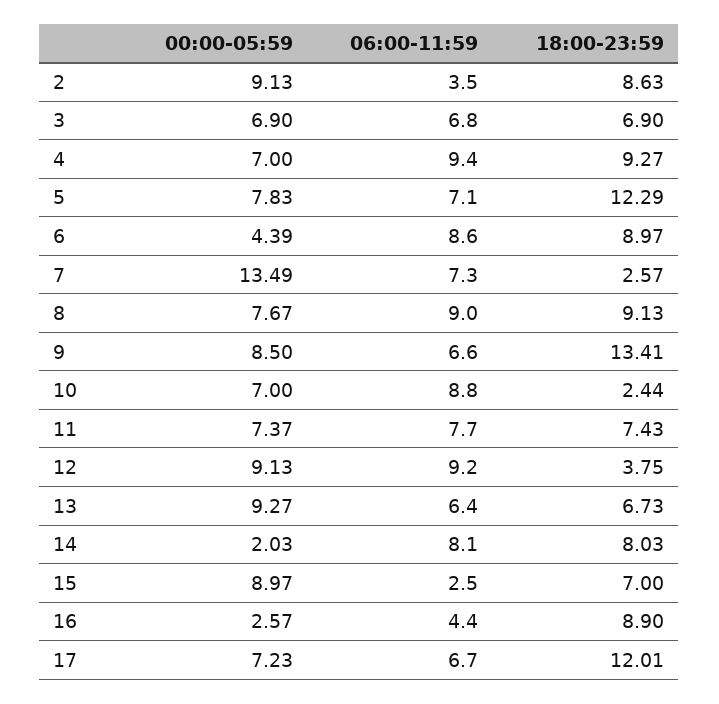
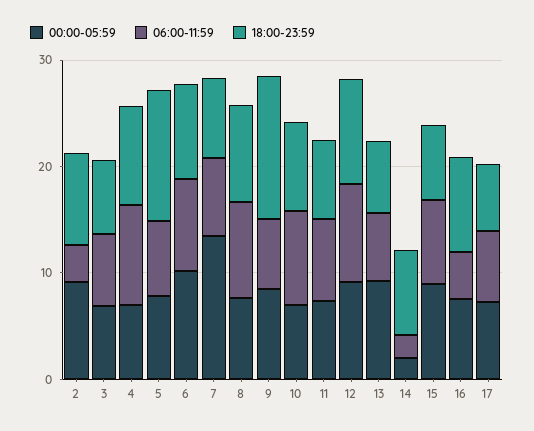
  {
    "00:00-05:59": {
      "2": 9.13,
      "3": 6.9,
      "4": 7,
      "5": 7.83,
-     "6": 4.39,
+     "6": 10,
      "7": 13.49,
      "8": 7.67,
      "9": 8.5,
      "10": 7,
      "11": 7.37,
      "12": 9.13,
      "13": 9.27,
      "14": 2.03,
      "15": 8.97,
-     "16": 2.57,
+     "16": 8,
      "17": 7.23
    },
    "06:00-11:59": {
      "2": 3.5,
      "3": 6.8,
      "4": 9.4,
      "5": 7.1,
      "6": 8.6,
      "7": 7.3,
      "8": 9,
      "9": 6.6,
      "10": 8.8,
      "11": 7.7,
      "12": 9.2,
      "13": 6.4,
-     "14": 8.1,
+     "14": 2,
-     "15": 2.5,
+     "15": 8,
      "16": 4.4,
      "17": 6.7
    },
    "18:00-23:59": {
      "2": 8.63,
      "3": 6.9,
      "4": 9.27,
      "5": 12.29,
      "6": 8.97,
-     "7": 2.57,
+     "7": 8,
      "8": 9.13,
      "9": 13.41,
-     "10": 2.44,
+     "10": 8,
      "11": 7.43,
-     "12": 3.75,
+     "12": 10,
      "13": 6.73,
      "14": 8.03,
      "15": 7,
      "16": 8.9,
-     "17": 12.01
+     "17": 6
    }
  }

